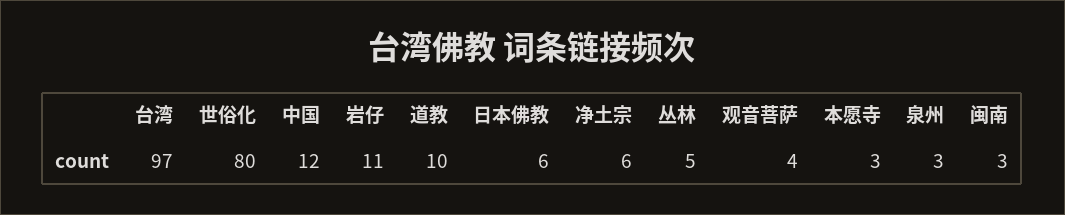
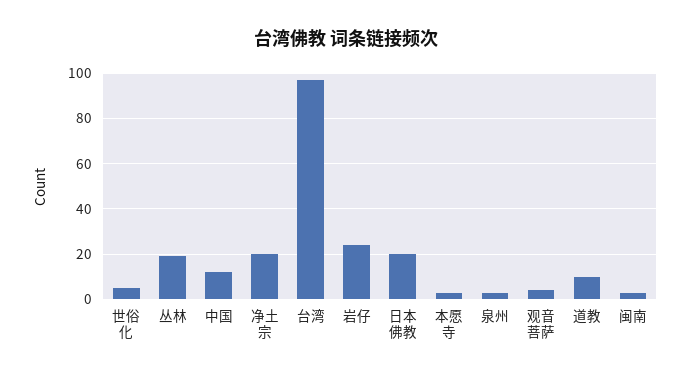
  {
    "台湾": 97,
-   "世俗化": 80,
+   "世俗化": 5,
    "中国": 12,
-   "岩仔": 11,
+   "岩仔": 25,
    "道教": 10,
-   "日本佛教": 6,
+   "日本佛教": 20,
-   "净土宗": 6,
+   "净土宗": 20,
-   "丛林": 5,
+   "丛林": 20,
    "观音菩萨": 4,
    "本愿寺": 3,
    "泉州": 3,
    "闽南": 3
  }

